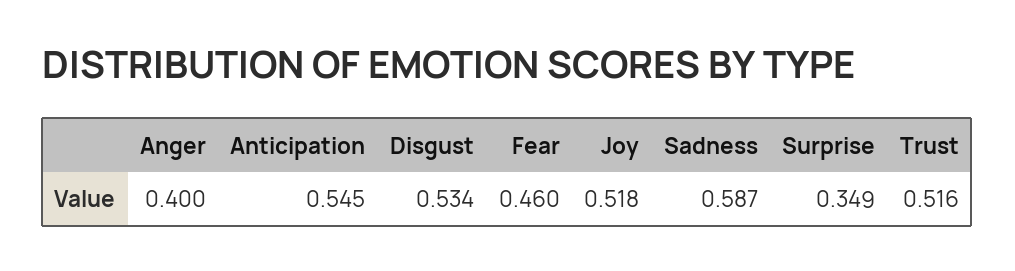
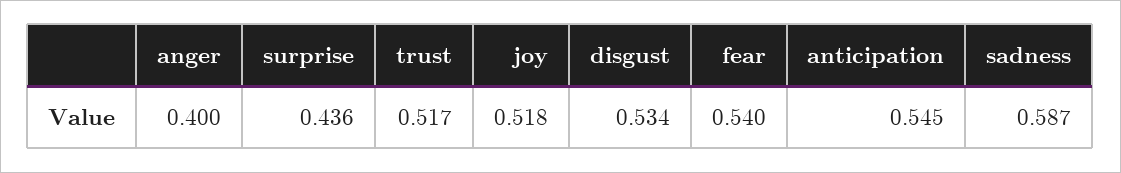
  {
    "Anger": 0.4,
    "Anticipation": 0.545,
    "Disgust": 0.534,
-   "Fear": 0.46,
+   "Fear": 0.54,
    "Joy": 0.518,
    "Sadness": 0.587,
-   "Surprise": 0.349,
+   "Surprise": 0.436,
-   "Trust": 0.516
+   "Trust": 0.517
  }

